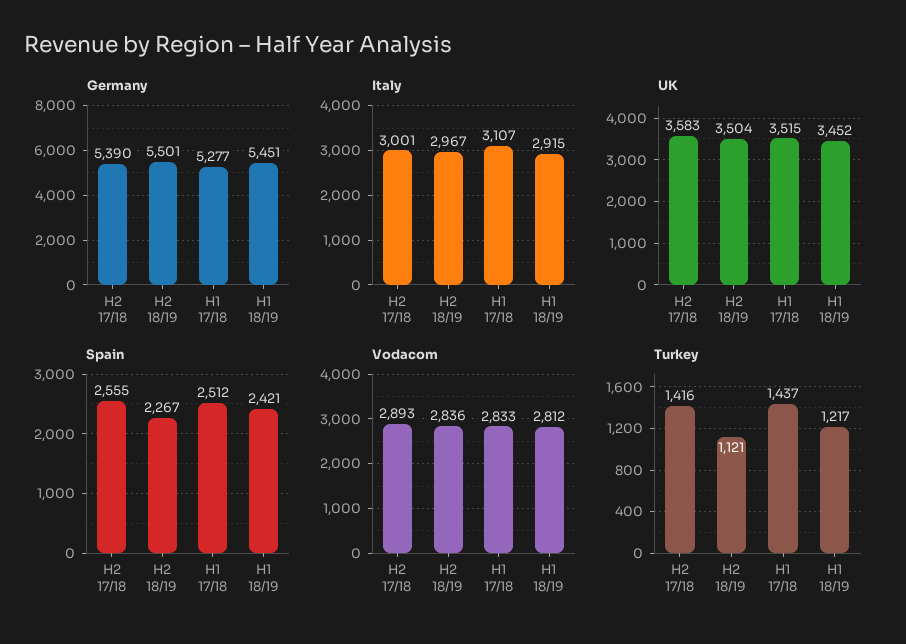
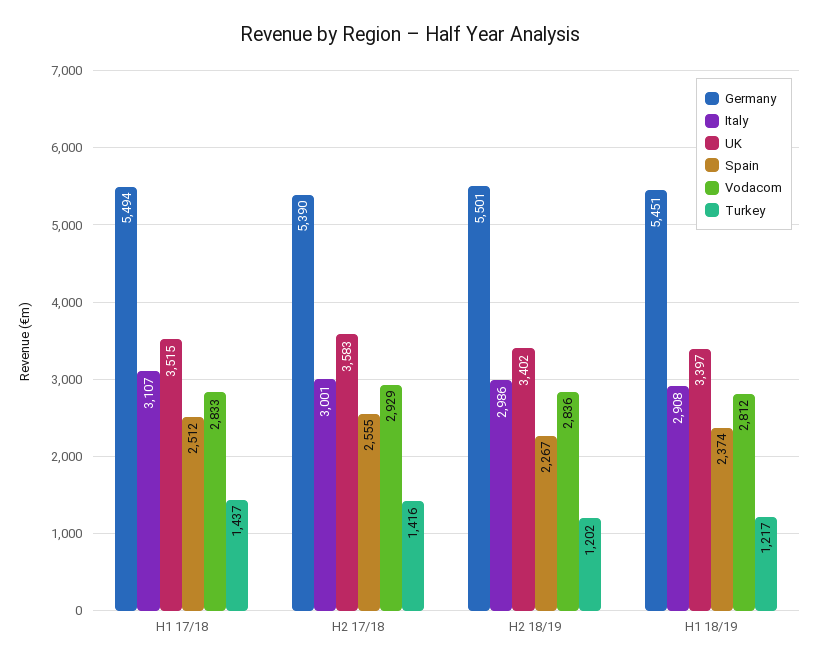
  {
    "Germany": {
      "H2 17/18": 5390,
      "H2 18/19": 5501,
-     "H1 17/18": 5277,
+     "H1 17/18": 5494,
      "H1 18/19": 5451
    },
    "Italy": {
      "H2 17/18": 3001,
-     "H2 18/19": 2967,
+     "H2 18/19": 2986,
      "H1 17/18": 3107,
-     "H1 18/19": 2915
+     "H1 18/19": 2908
    },
    "UK": {
      "H2 17/18": 3583,
-     "H2 18/19": 3504,
+     "H2 18/19": 3402,
      "H1 17/18": 3515,
-     "H1 18/19": 3452
+     "H1 18/19": 3397
    },
    "Spain": {
      "H2 17/18": 2555,
      "H2 18/19": 2267,
      "H1 17/18": 2512,
-     "H1 18/19": 2421
+     "H1 18/19": 2374
    },
    "Vodacom": {
-     "H2 17/18": 2893,
+     "H2 17/18": 2929,
      "H2 18/19": 2836,
      "H1 17/18": 2833,
      "H1 18/19": 2812
    },
    "Turkey": {
      "H2 17/18": 1416,
-     "H2 18/19": 1121,
+     "H2 18/19": 1202,
      "H1 17/18": 1437,
      "H1 18/19": 1217
    }
  }

